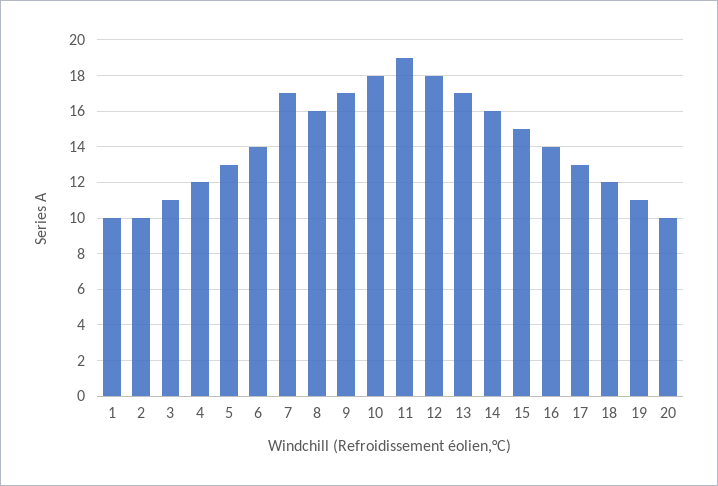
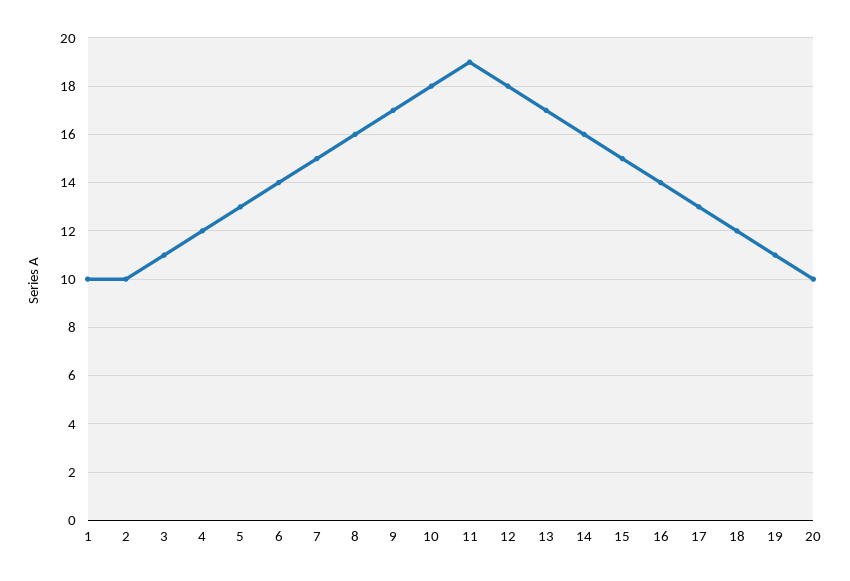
  {
    "1": 10,
    "2": 10,
    "3": 11,
    "4": 12,
    "5": 13,
    "6": 14,
-   "7": 17,
+   "7": 15,
    "8": 16,
    "9": 17,
    "10": 18,
    "11": 19,
    "12": 18,
    "13": 17,
    "14": 16,
    "15": 15,
    "16": 14,
    "17": 13,
    "18": 12,
    "19": 11,
    "20": 10
  }

